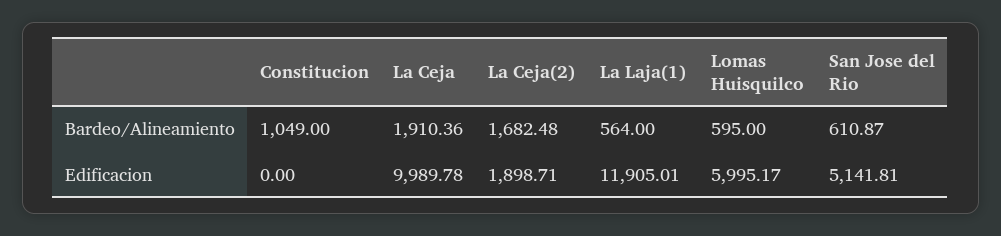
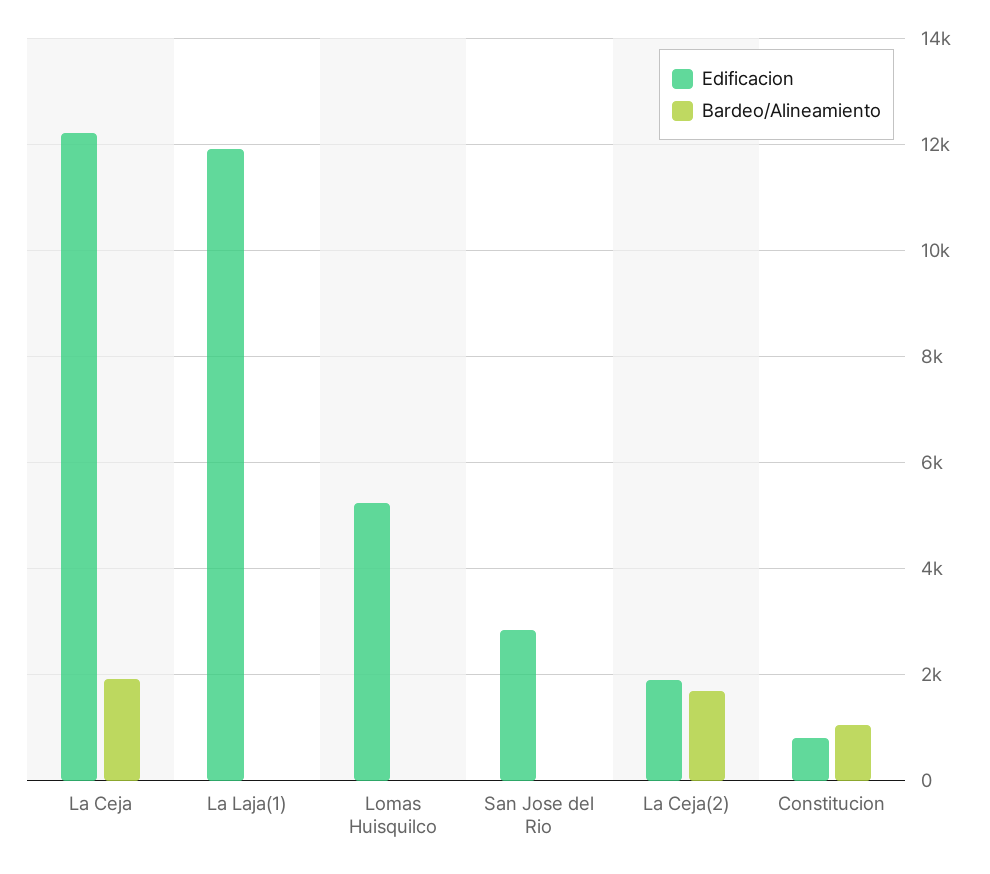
  {
    "Bardeo/Alineamiento": {
      "Constitucion": 1049,
      "La Ceja": 1910.36,
      "La Ceja(2)": 1682.48,
-     "La Laja(1)": 564,
+     "La Laja(1)": 0,
-     "Lomas Huisquilco": 595,
+     "Lomas Huisquilco": 0,
-     "San Jose del Rio": 610.87
+     "San Jose del Rio": 0
    },
    "Edificacion": {
-     "Constitucion": 0,
+     "Constitucion": 800,
-     "La Ceja": 9989.78,
+     "La Ceja": 12200,
      "La Ceja(2)": 1898.71,
      "La Laja(1)": 11905.01,
-     "Lomas Huisquilco": 5995.17,
+     "Lomas Huisquilco": 5200,
-     "San Jose del Rio": 5141.81
+     "San Jose del Rio": 2800
    }
  }

